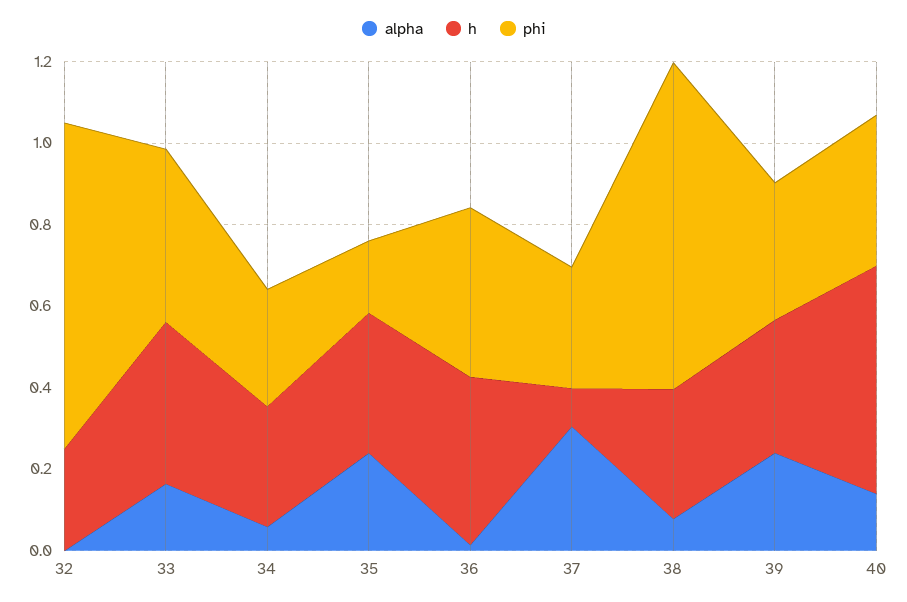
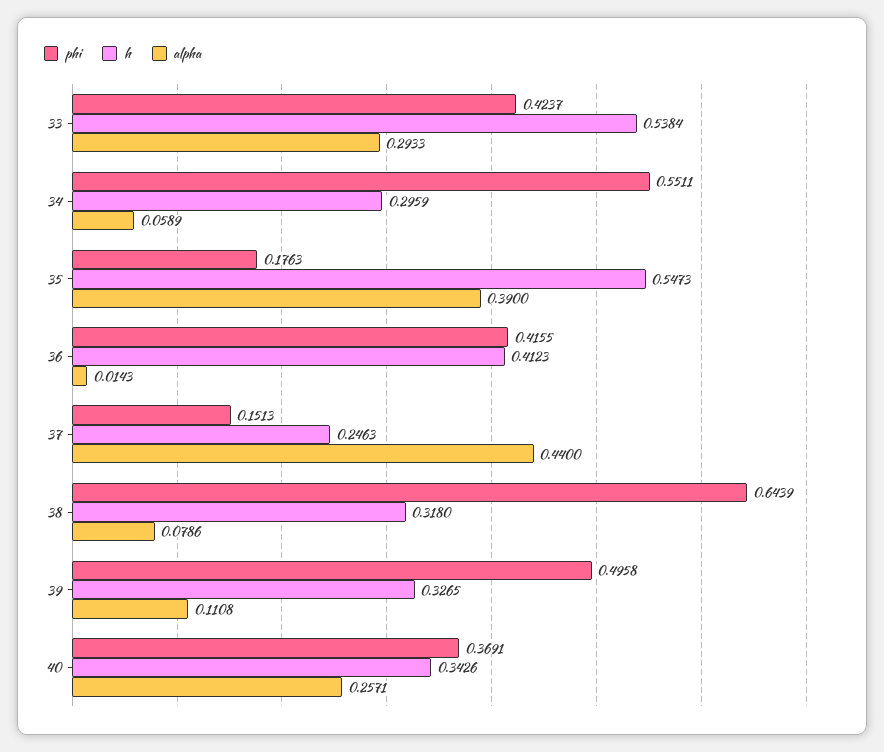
  {
    "alpha": {
-     "32": 0,
-     "33": 0.15,
+     "33": 0.2933,
      "34": 0.0589,
-     "35": 0.25,
+     "35": 0.39,
      "36": 0.0143,
-     "37": 0.3,
+     "37": 0.44,
      "38": 0.0786,
-     "39": 0.25,
+     "39": 0.1108,
-     "40": 0.15
+     "40": 0.2571
    },
    "h": {
-     "32": 0.25,
-     "33": 0.4,
+     "33": 0.5384,
      "34": 0.2959,
-     "35": 0.35,
+     "35": 0.5473,
      "36": 0.4123,
-     "37": 0.1,
+     "37": 0.2463,
      "38": 0.318,
      "39": 0.3265,
-     "40": 0.55
+     "40": 0.3426
    },
    "phi": {
-     "32": 0.8,
      "33": 0.4237,
-     "34": 0.3,
+     "34": 0.5511,
      "35": 0.1763,
      "36": 0.4155,
-     "37": 0.3,
+     "37": 0.1513,
-     "38": 0.8,
+     "38": 0.6439,
-     "39": 0.35,
+     "39": 0.4958,
      "40": 0.3691
    }
  }

